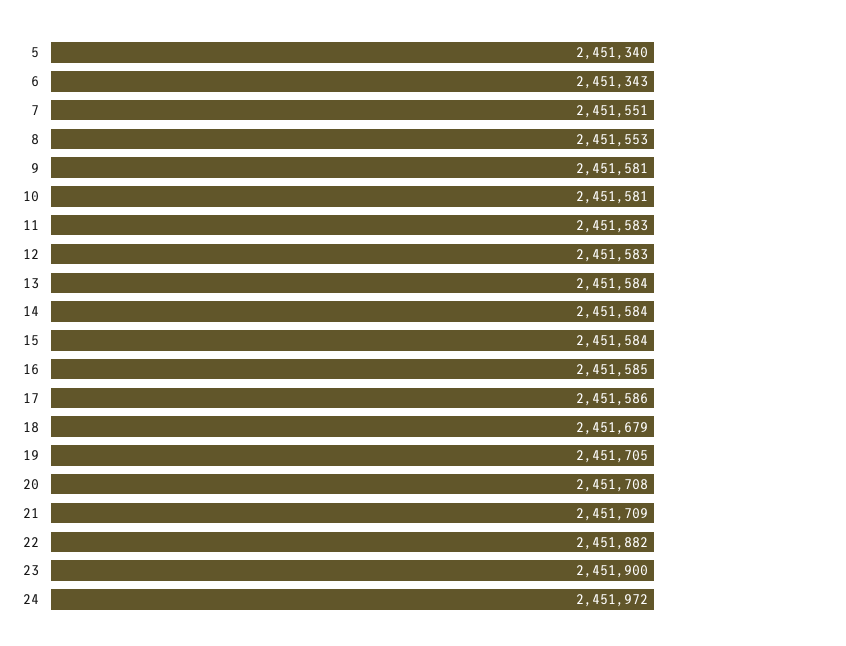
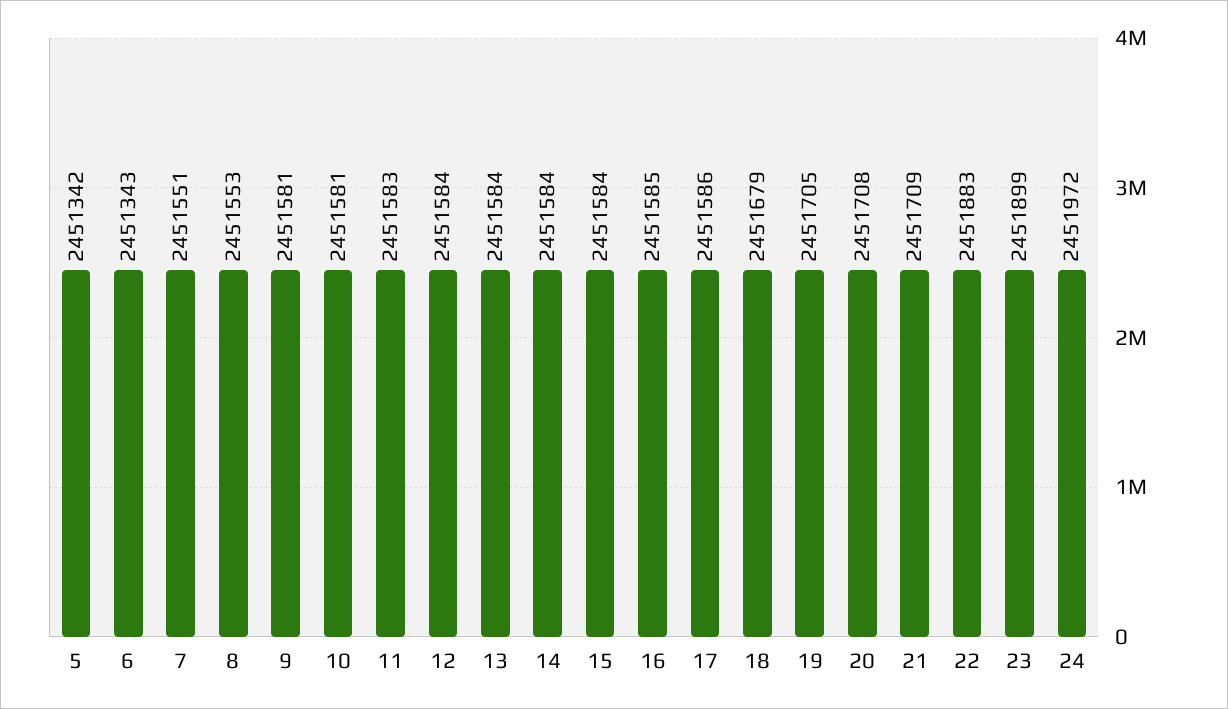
  {
-   "5": 2451340,
+   "5": 2451342,
    "6": 2451343,
    "7": 2451551,
    "8": 2451553,
    "9": 2451581,
    "10": 2451581,
    "11": 2451583,
-   "12": 2451583,
+   "12": 2451584,
    "13": 2451584,
    "14": 2451584,
    "15": 2451584,
    "16": 2451585,
    "17": 2451586,
    "18": 2451679,
    "19": 2451705,
    "20": 2451708,
    "21": 2451709,
-   "22": 2451882,
+   "22": 2451883,
-   "23": 2451900,
+   "23": 2451899,
    "24": 2451972
  }

